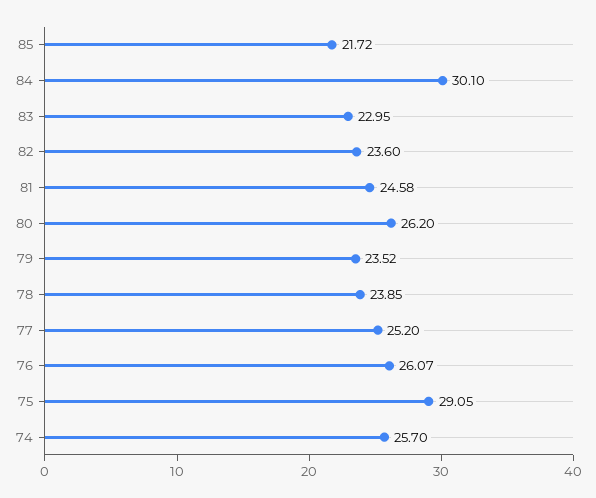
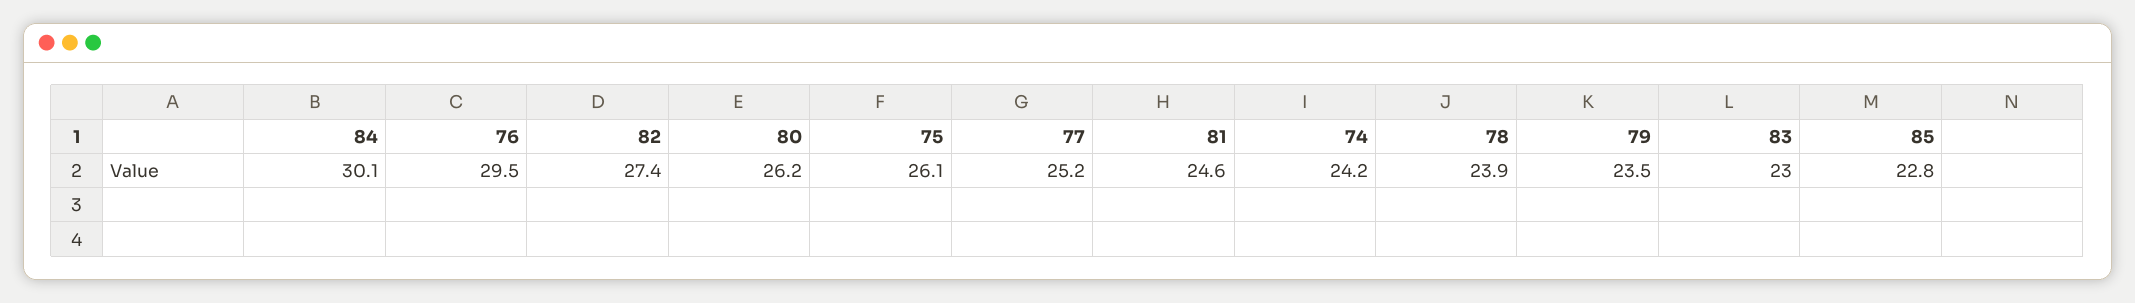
  {
-   "85": 21.72,
+   "85": 22.8,
    "84": 30.1,
    "83": 22.95,
-   "82": 23.6,
+   "82": 27.4,
    "81": 24.58,
    "80": 26.2,
    "79": 23.52,
    "78": 23.85,
    "77": 25.2,
-   "76": 26.07,
+   "76": 29.5,
-   "75": 29.05,
+   "75": 26.1,
-   "74": 25.7
+   "74": 24.2
  }

